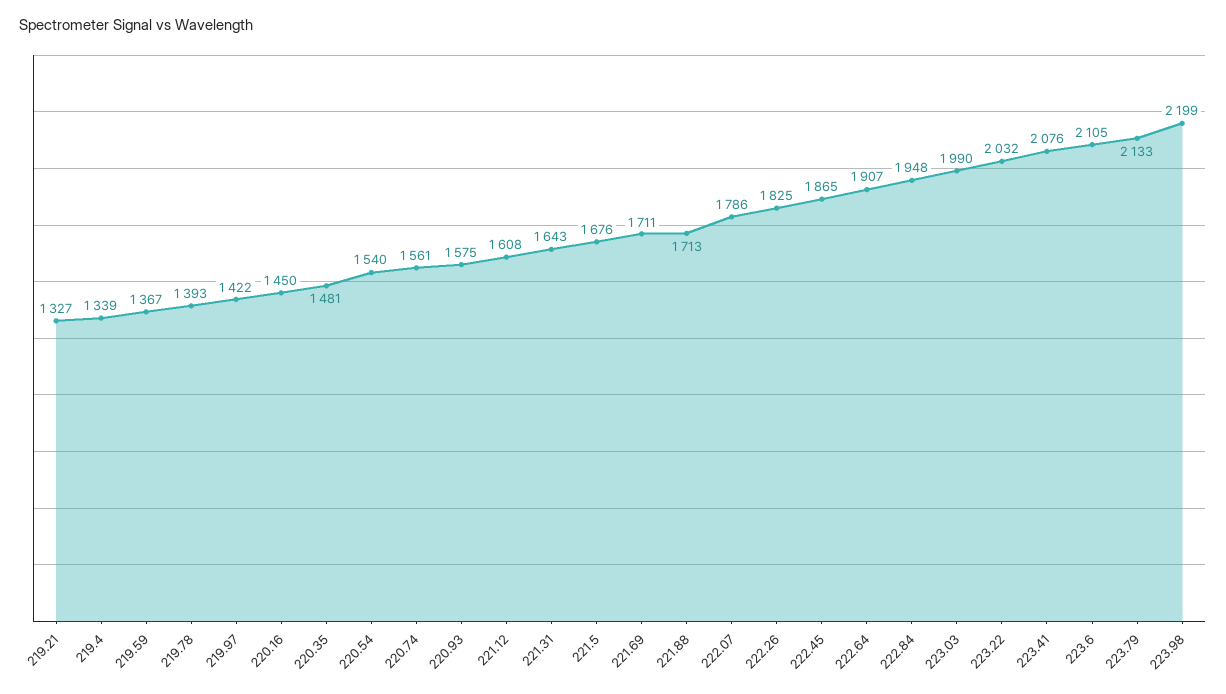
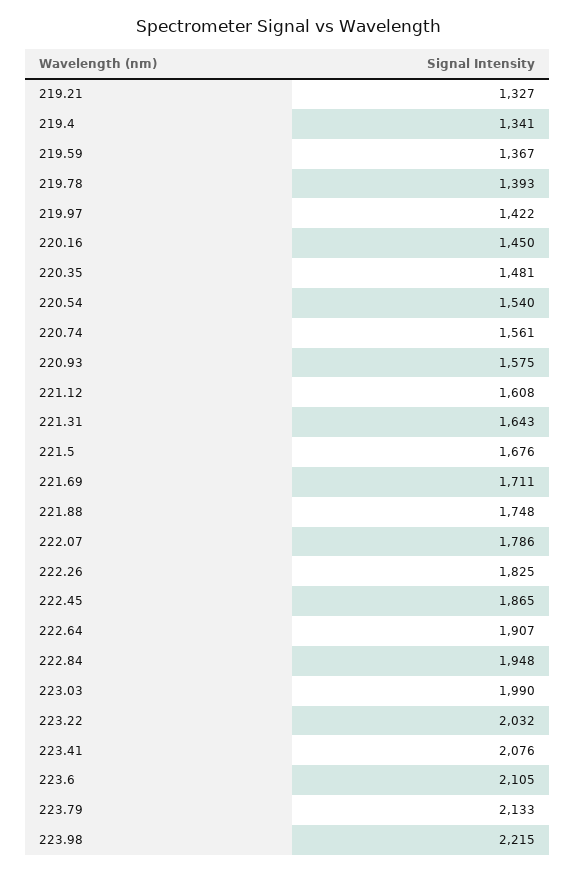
  {
    "219.21": 1327,
-   "219.4": 1339,
+   "219.4": 1341,
    "219.59": 1367,
    "219.78": 1393,
    "219.97": 1422,
    "220.16": 1450,
    "220.35": 1481,
    "220.54": 1540,
    "220.74": 1561,
    "220.93": 1575,
    "221.12": 1608,
    "221.31": 1643,
    "221.5": 1676,
    "221.69": 1711,
-   "221.88": 1713,
+   "221.88": 1748,
    "222.07": 1786,
    "222.26": 1825,
    "222.45": 1865,
    "222.64": 1907,
    "222.84": 1948,
    "223.03": 1990,
    "223.22": 2032,
    "223.41": 2076,
    "223.6": 2105,
    "223.79": 2133,
-   "223.98": 2199
+   "223.98": 2215
  }

